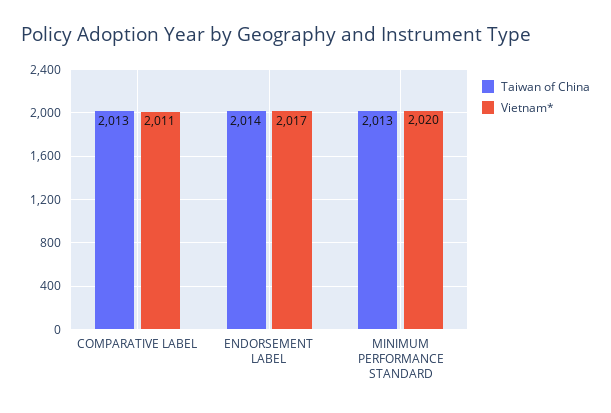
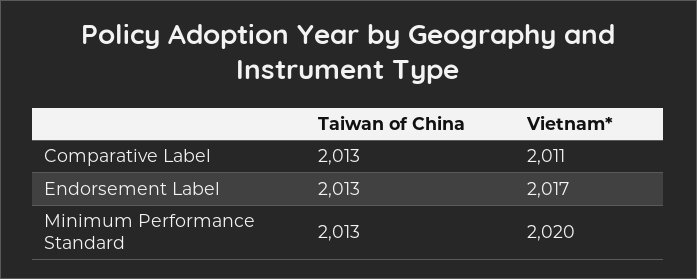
  {
    "Taiwan of China": {
      "COMPARATIVE LABEL": 2013,
-     "ENDORSEMENT LABEL": 2014,
+     "ENDORSEMENT LABEL": 2013,
      "MINIMUM PERFORMANCE STANDARD": 2013
    },
    "Vietnam*": {
      "COMPARATIVE LABEL": 2011,
      "ENDORSEMENT LABEL": 2017,
      "MINIMUM PERFORMANCE STANDARD": 2020
    }
  }

